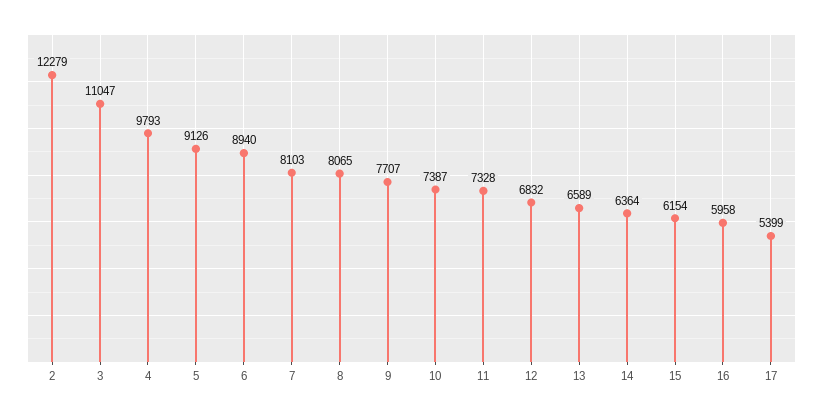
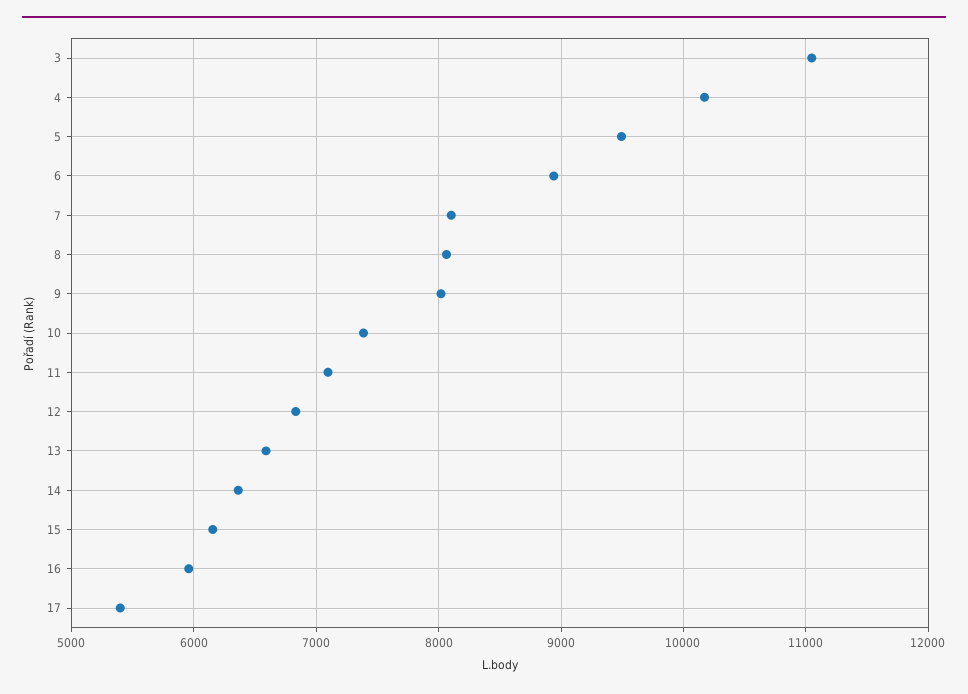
  {
-   "2": 12279,
    "3": 11047,
-   "4": 9793,
+   "4": 10200,
-   "5": 9126,
+   "5": 9500,
    "6": 8940,
    "7": 8103,
    "8": 8065,
-   "9": 7707,
+   "9": 8000,
    "10": 7387,
-   "11": 7328,
+   "11": 7100,
    "12": 6832,
    "13": 6589,
    "14": 6364,
    "15": 6154,
    "16": 5958,
    "17": 5399
  }

